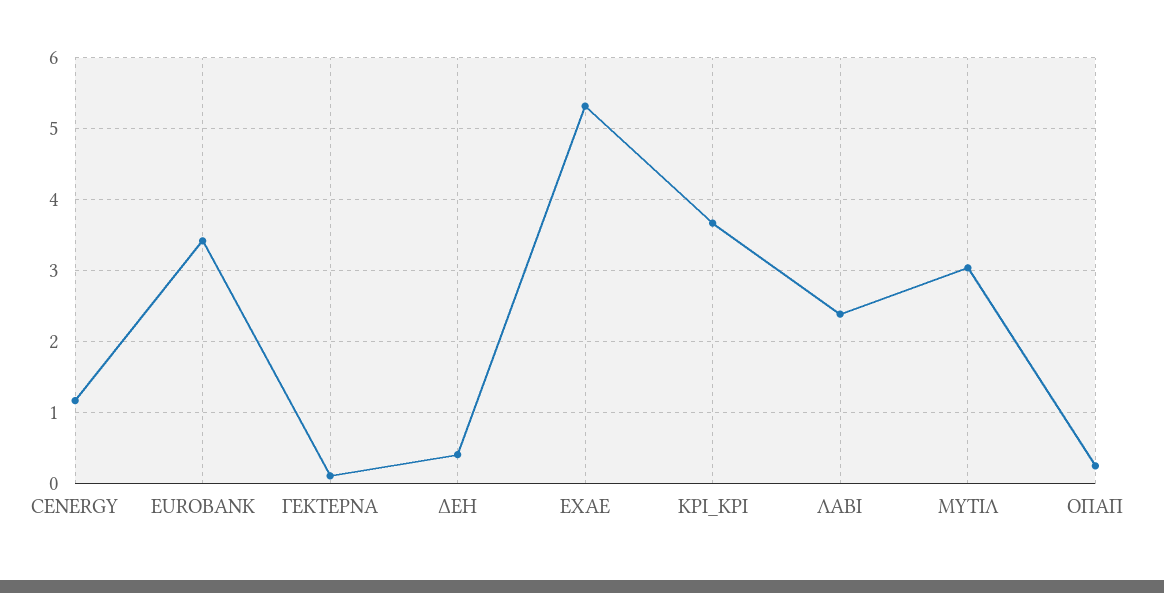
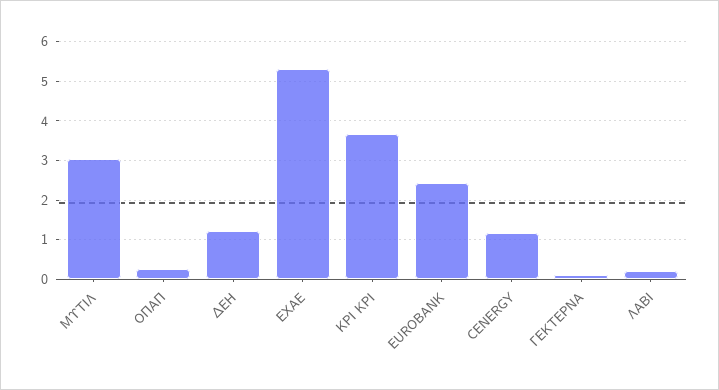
  {
    "CENERGY": 1.2,
-   "EUROBANK": 3.4,
+   "EUROBANK": 2.4,
    "ΓΕΚΤΕΡΝΑ": 0.1,
-   "ΔΕΗ": 0.4,
+   "ΔΕΗ": 1.2,
    "ΕΧΑΕ": 5.3,
    "ΚΡΙ_ΚΡΙ": 3.7,
-   "ΛΑΒΙ": 2.4,
+   "ΛΑΒΙ": 0.2,
    "ΜΥΤΙΛ": 3,
    "ΟΠΑΠ": 0.3
  }

